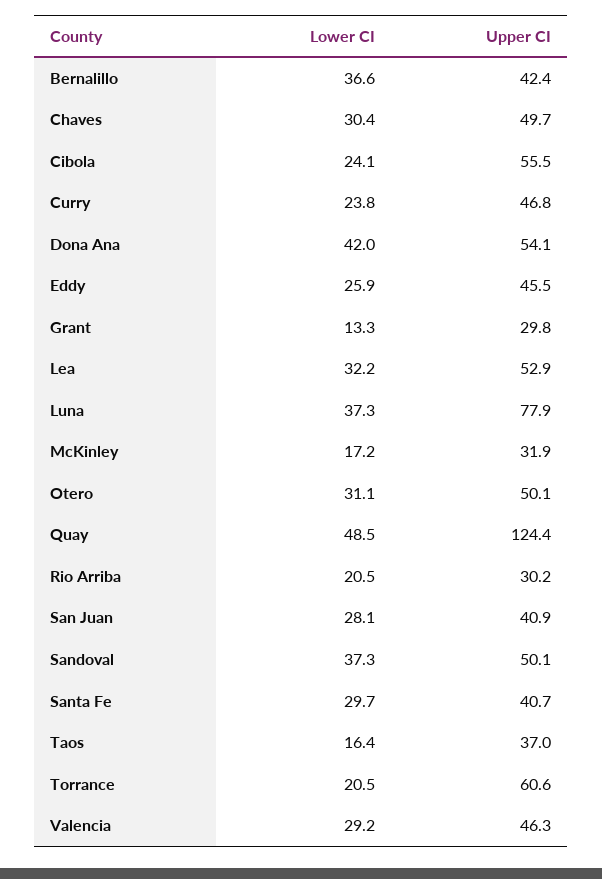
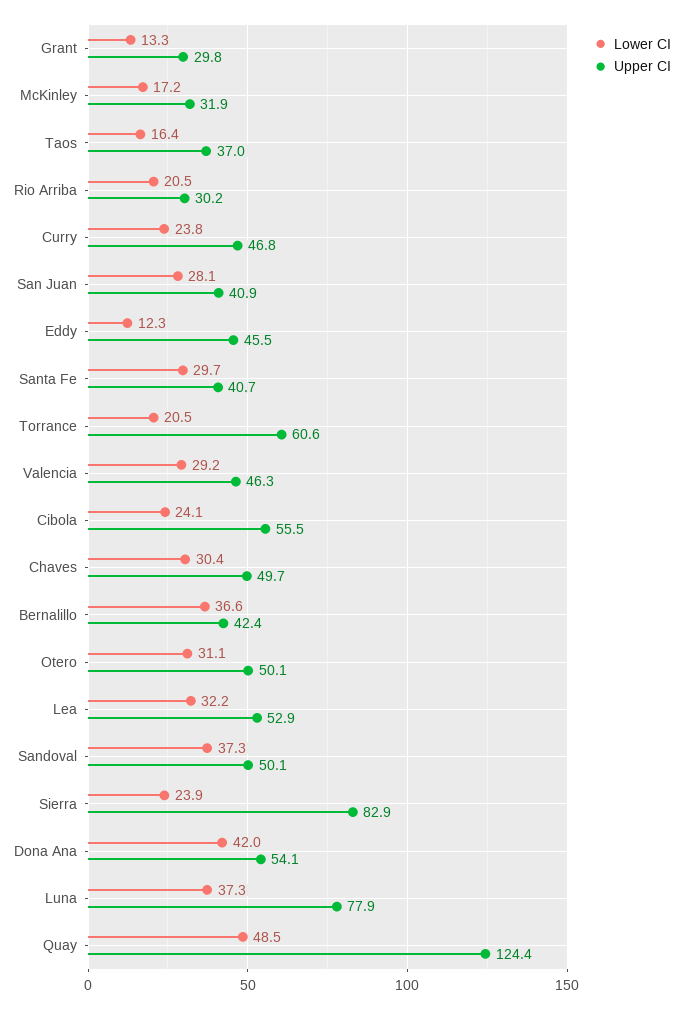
  {
    "Lower CI": {
      "Bernalillo": 36.6,
      "Chaves": 30.4,
      "Cibola": 24.1,
      "Curry": 23.8,
      "Dona Ana": 42,
-     "Eddy": 25.9,
+     "Eddy": 12.3,
      "Grant": 13.3,
      "Lea": 32.2,
      "Luna": 37.3,
      "McKinley": 17.2,
      "Otero": 31.1,
      "Quay": 48.5,
      "Rio Arriba": 20.5,
      "San Juan": 28.1,
      "Sandoval": 37.3,
      "Santa Fe": 29.7,
      "Taos": 16.4,
      "Torrance": 20.5,
-     "Valencia": 29.2
+     "Valencia": 29.2,
+     "Sierra": 23.9
    },
    "Upper CI": {
      "Bernalillo": 42.4,
      "Chaves": 49.7,
      "Cibola": 55.5,
      "Curry": 46.8,
      "Dona Ana": 54.1,
      "Eddy": 45.5,
      "Grant": 29.8,
      "Lea": 52.9,
      "Luna": 77.9,
      "McKinley": 31.9,
      "Otero": 50.1,
      "Quay": 124.4,
      "Rio Arriba": 30.2,
      "San Juan": 40.9,
      "Sandoval": 50.1,
      "Santa Fe": 40.7,
      "Taos": 37,
      "Torrance": 60.6,
-     "Valencia": 46.3
+     "Valencia": 46.3,
+     "Sierra": 82.9
    }
  }

